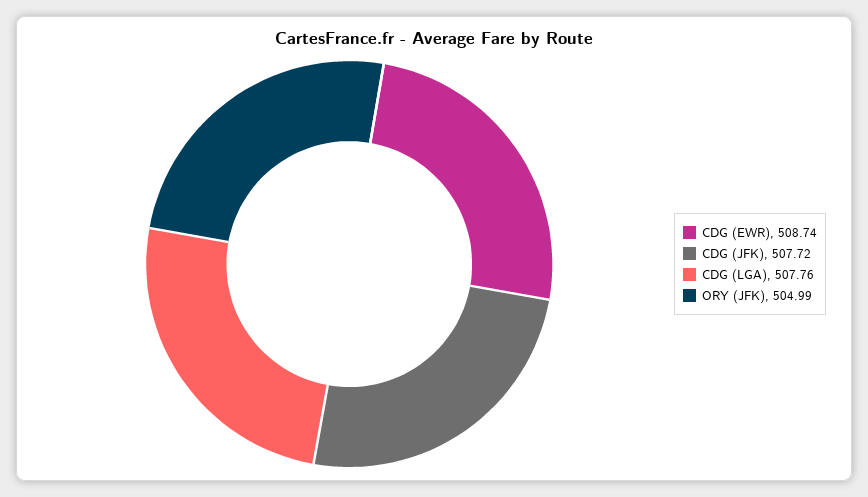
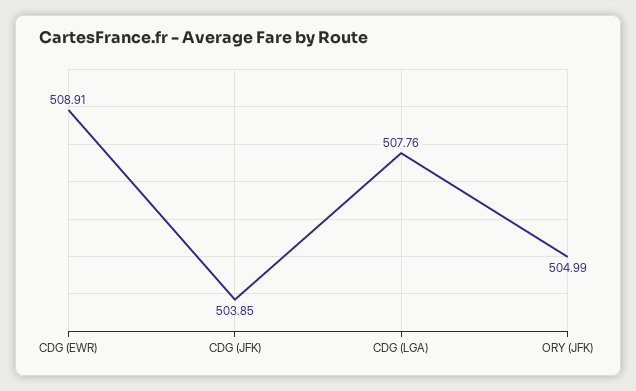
  {
-   "CDG (EWR)": 508.74,
+   "CDG (EWR)": 508.91,
-   "CDG (JFK)": 507.72,
+   "CDG (JFK)": 503.85,
    "CDG (LGA)": 507.76,
    "ORY (JFK)": 504.99
  }

